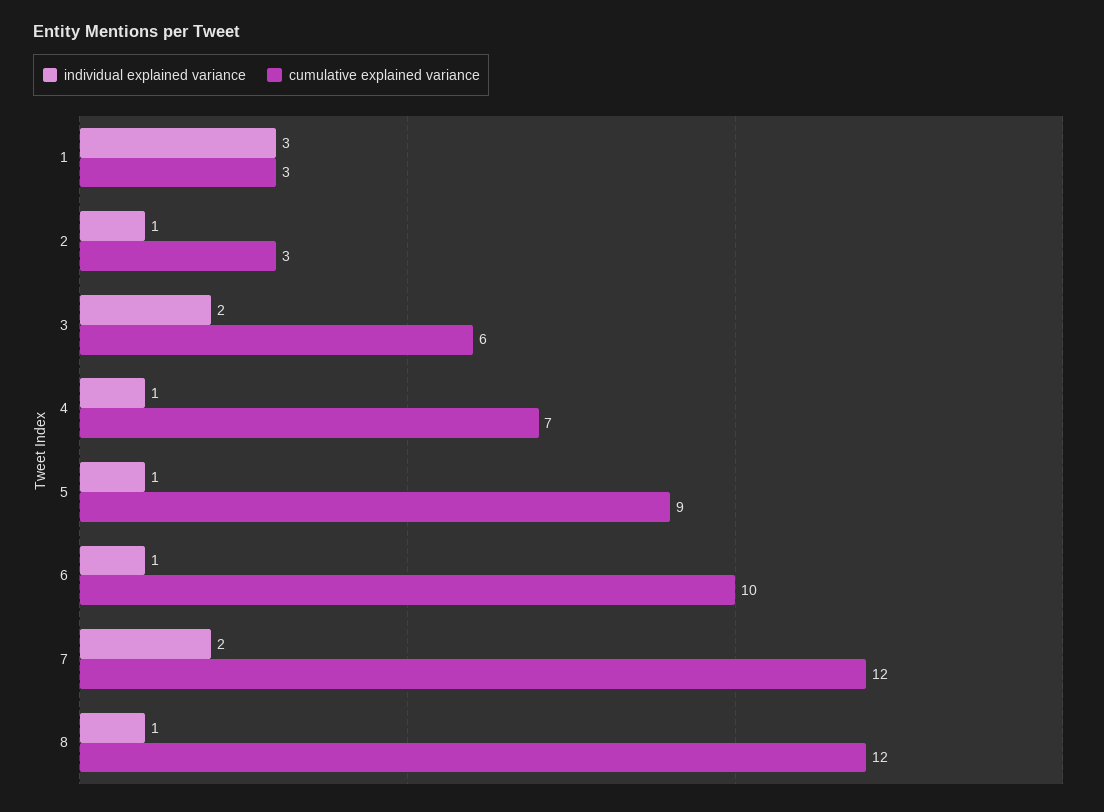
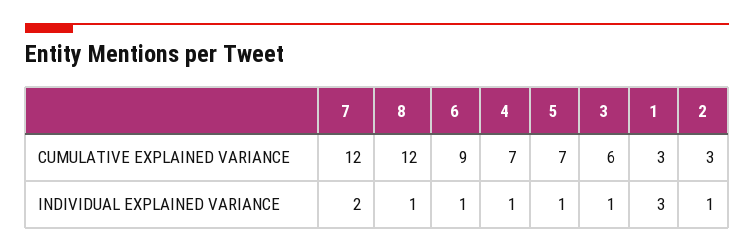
  {
    "individual explained variance": {
      "1": 3,
      "2": 1,
-     "3": 2,
+     "3": 1,
      "4": 1,
      "5": 1,
      "6": 1,
      "7": 2,
      "8": 1
    },
    "cumulative explained variance": {
      "1": 3,
      "2": 3,
      "3": 6,
      "4": 7,
-     "5": 9,
+     "5": 7,
-     "6": 10,
+     "6": 9,
      "7": 12,
      "8": 12
    }
  }

